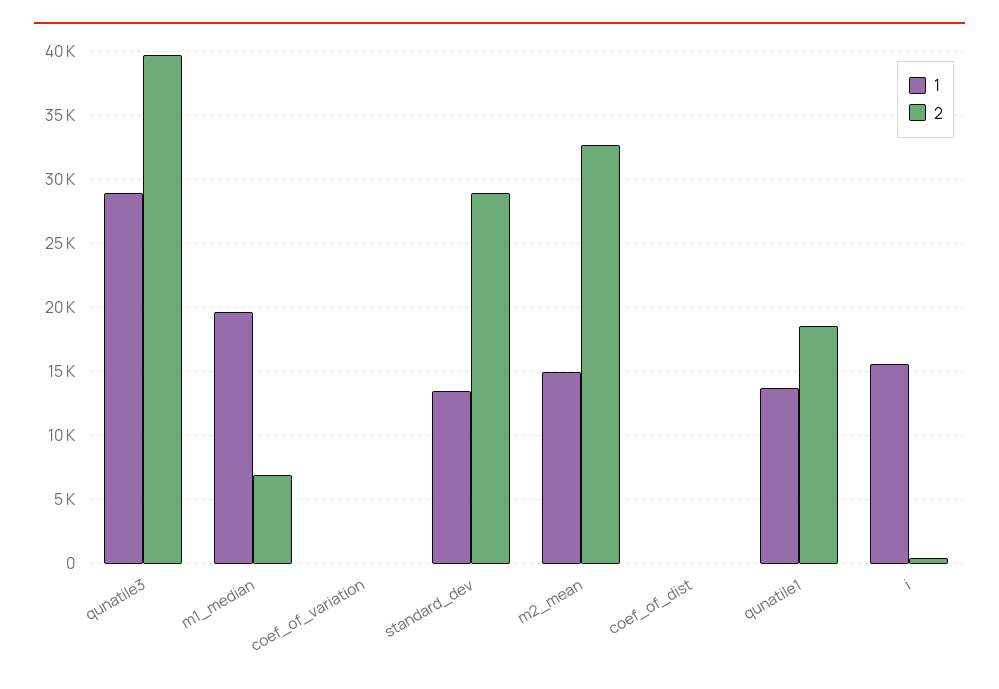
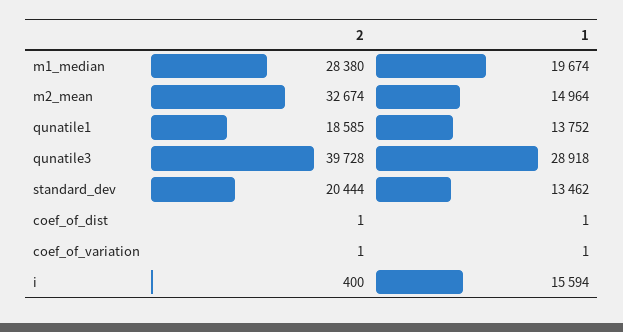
  {
    "1": {
      "qunatile3": 28918,
      "m1_median": 19674,
      "coef_of_variation": 1,
      "standard_dev": 13462,
      "m2_mean": 14964,
      "coef_of_dist": 1,
      "qunatile1": 13752,
      "i": 15594
    },
    "2": {
      "qunatile3": 39728,
-     "m1_median": 7000,
+     "m1_median": 28380,
      "coef_of_variation": 1,
-     "standard_dev": 29000,
+     "standard_dev": 20444,
      "m2_mean": 32674,
      "coef_of_dist": 1,
      "qunatile1": 18585,
      "i": 400
    }
  }

